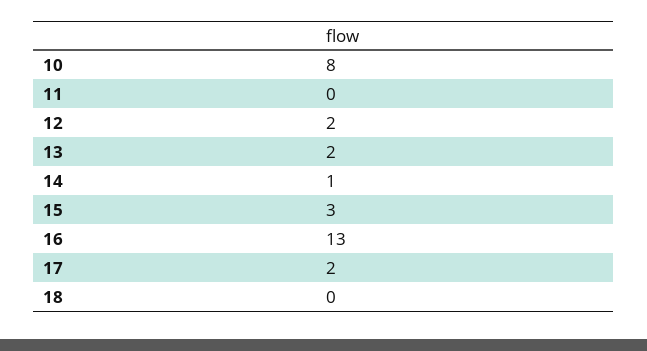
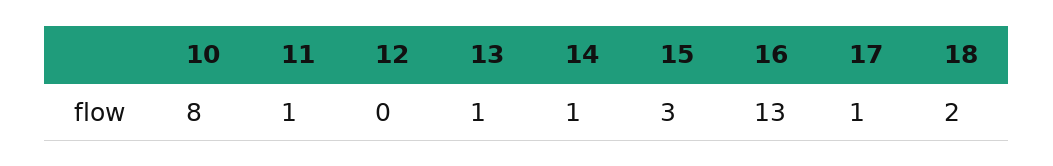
  {
    "10": 8,
-   "11": 0,
+   "11": 1,
-   "12": 2,
+   "12": 0,
-   "13": 2,
+   "13": 1,
    "14": 1,
    "15": 3,
    "16": 13,
-   "17": 2,
+   "17": 1,
-   "18": 0
+   "18": 2
  }

